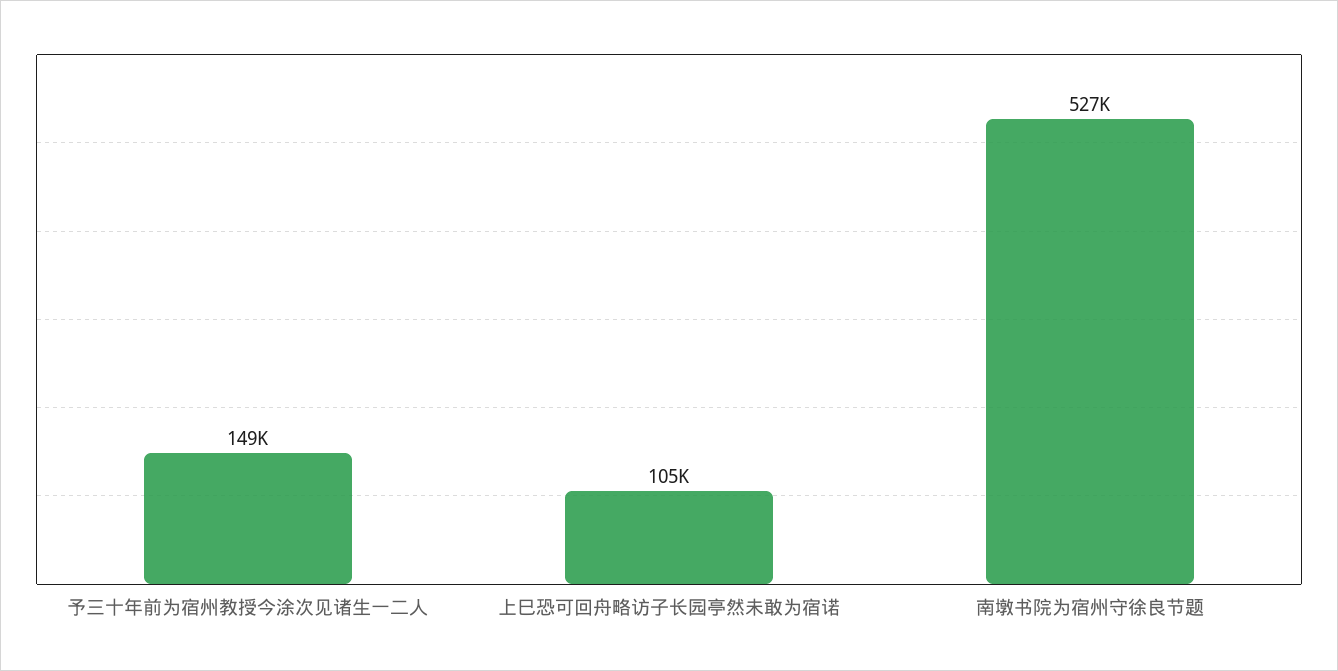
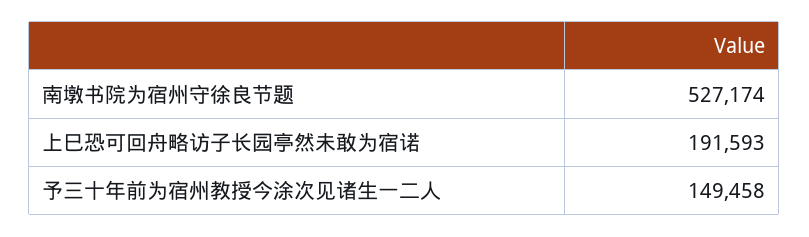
  {
    "予三十年前为宿州教授今涂次见诸生一二人": 149458,
-   "上巳恐可回舟略访子长园亭然未敢为宿诺": 105000,
+   "上巳恐可回舟略访子长园亭然未敢为宿诺": 191593,
    "南墩书院为宿州守徐良节题": 527174
  }

